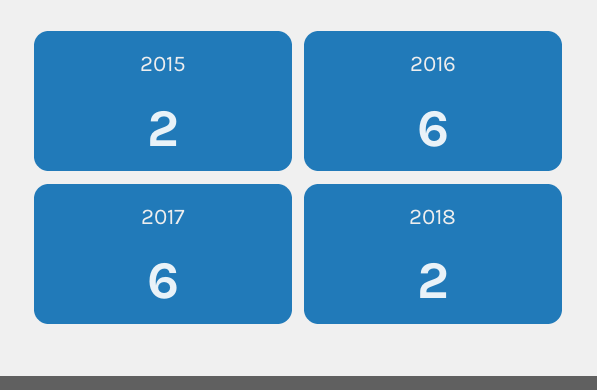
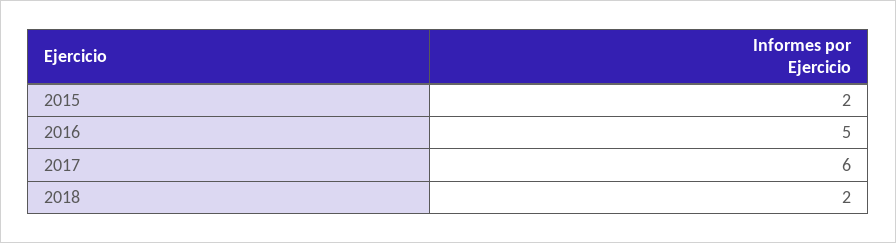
  {
    "2015": 2,
-   "2016": 6,
+   "2016": 5,
    "2017": 6,
    "2018": 2
  }

